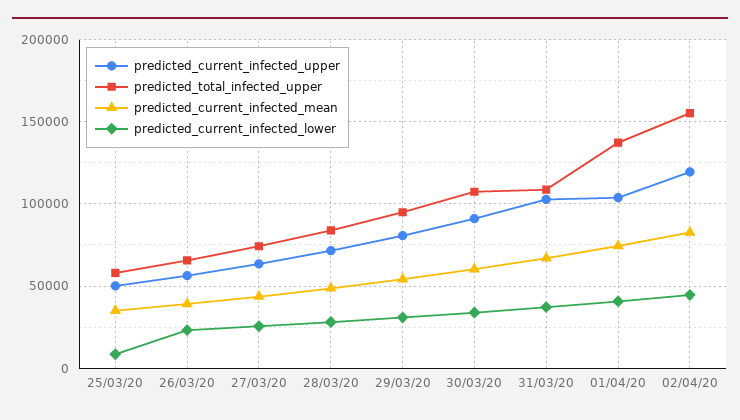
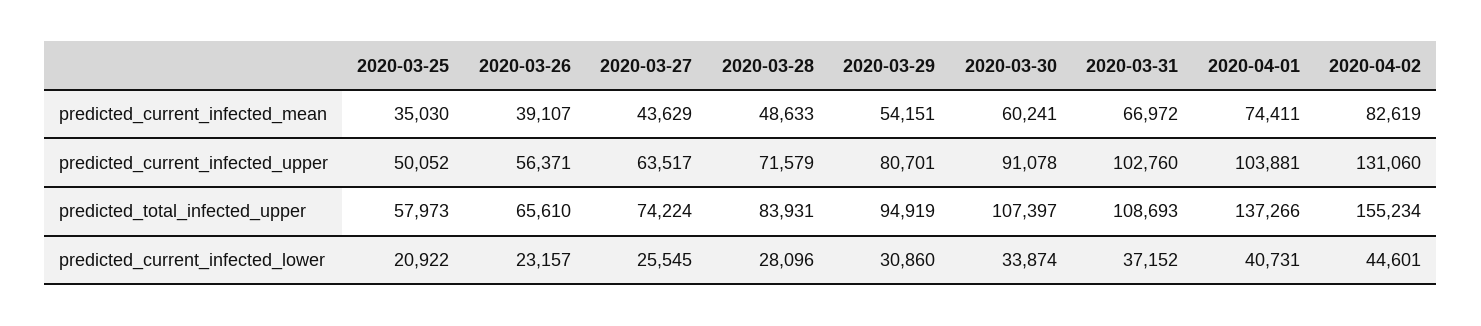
  {
    "predicted_current_infected_upper": {
      "25/03/20": 50052,
      "26/03/20": 56371,
      "27/03/20": 63517,
      "28/03/20": 71579,
      "29/03/20": 80701,
      "30/03/20": 91078,
      "31/03/20": 102760,
      "01/04/20": 103881,
-     "02/04/20": 120000
+     "02/04/20": 131060
    },
    "predicted_total_infected_upper": {
      "25/03/20": 57973,
      "26/03/20": 65610,
      "27/03/20": 74224,
      "28/03/20": 83931,
      "29/03/20": 94919,
      "30/03/20": 107397,
      "31/03/20": 108693,
      "01/04/20": 137266,
      "02/04/20": 155234
    },
    "predicted_current_infected_mean": {
      "25/03/20": 35030,
      "26/03/20": 39107,
      "27/03/20": 43629,
      "28/03/20": 48633,
      "29/03/20": 54151,
      "30/03/20": 60241,
      "31/03/20": 66972,
      "01/04/20": 74411,
      "02/04/20": 82619
    },
    "predicted_current_infected_lower": {
-     "25/03/20": 10000,
+     "25/03/20": 20922,
      "26/03/20": 23157,
      "27/03/20": 25545,
      "28/03/20": 28096,
      "29/03/20": 30860,
      "30/03/20": 33874,
      "31/03/20": 37152,
      "01/04/20": 40731,
      "02/04/20": 44601
    }
  }

